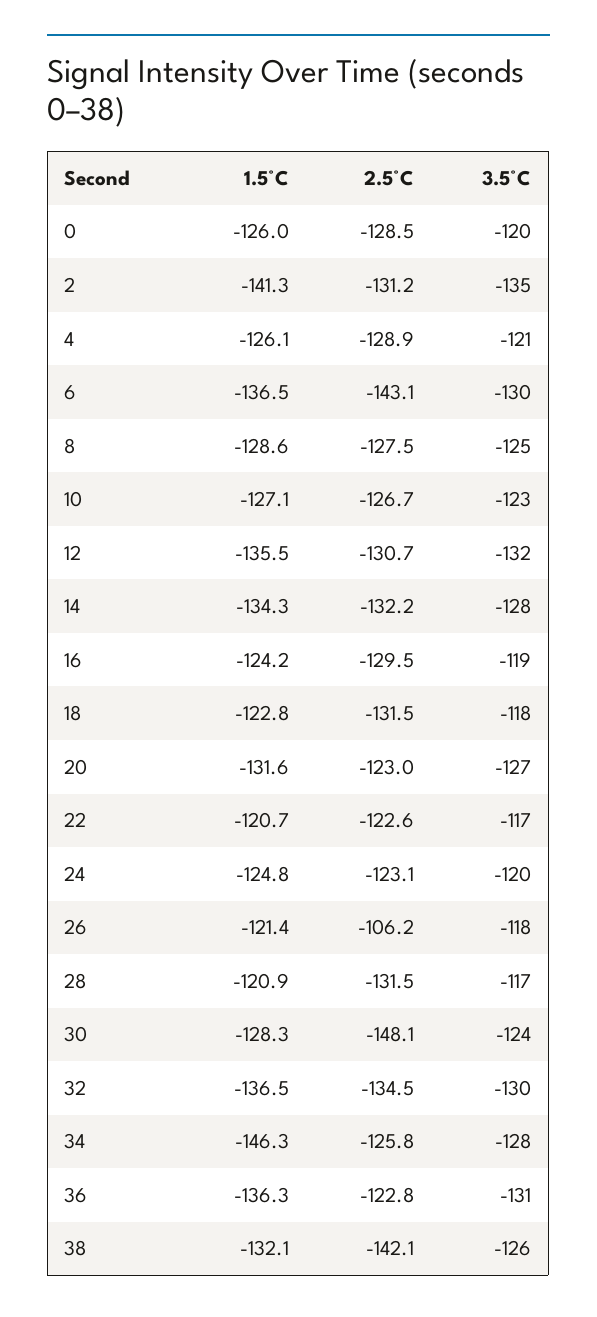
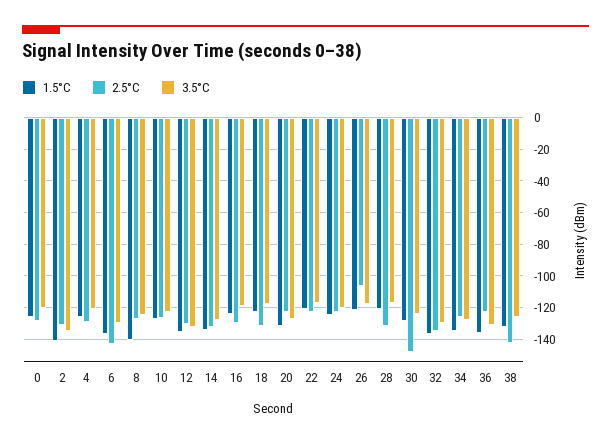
  {
    "1.5°C": {
      "0": -126,
      "2": -141.3,
      "4": -126.1,
      "6": -136.5,
-     "8": -128.6,
+     "8": -140,
      "10": -127.1,
      "12": -135.5,
      "14": -134.3,
      "16": -124.2,
      "18": -122.8,
      "20": -131.6,
      "22": -120.7,
      "24": -124.8,
      "26": -121.4,
      "28": -120.9,
      "30": -128.3,
      "32": -136.5,
-     "34": -146.3,
+     "34": -135,
      "36": -136.3,
      "38": -132.1
    },
    "2.5°C": {
      "0": -128.5,
      "2": -131.2,
      "4": -128.9,
      "6": -143.1,
      "8": -127.5,
      "10": -126.7,
      "12": -130.7,
      "14": -132.2,
      "16": -129.5,
      "18": -131.5,
      "20": -123,
      "22": -122.6,
      "24": -123.1,
      "26": -106.2,
      "28": -131.5,
      "30": -148.1,
      "32": -134.5,
      "34": -125.8,
      "36": -122.8,
      "38": -142.1
    },
    "3.5°C": {
      "0": -120,
      "2": -135,
      "4": -121,
      "6": -130,
      "8": -125,
      "10": -123,
      "12": -132,
      "14": -128,
      "16": -119,
      "18": -118,
      "20": -127,
      "22": -117,
      "24": -120,
      "26": -118,
      "28": -117,
      "30": -124,
      "32": -130,
      "34": -128,
      "36": -131,
      "38": -126
    }
  }

